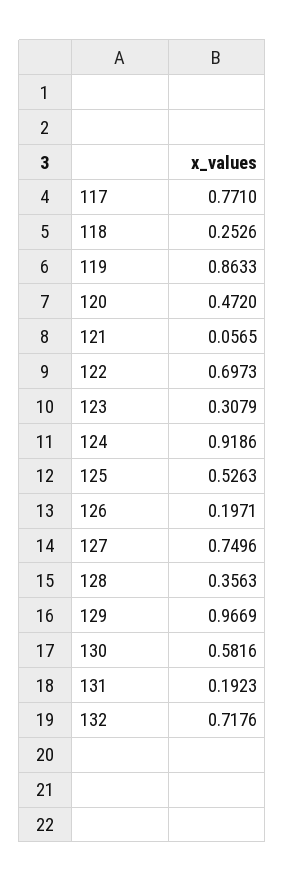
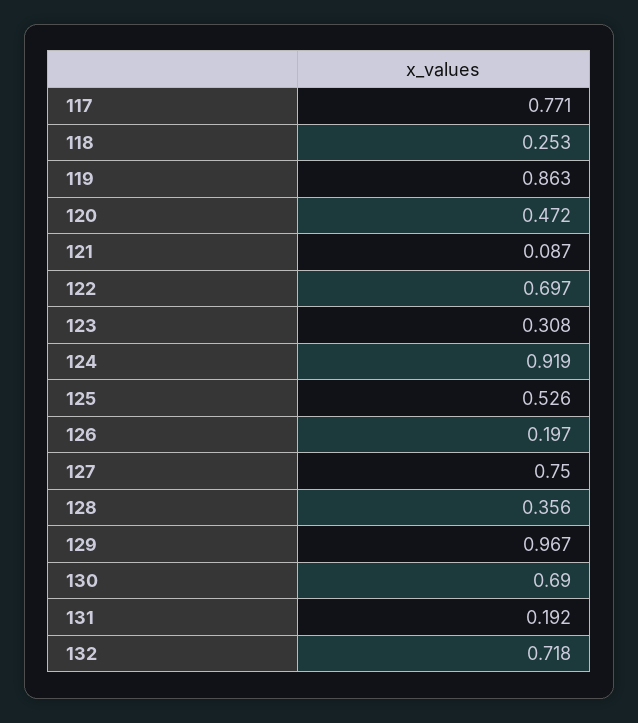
  {
    "117": 0.771,
    "118": 0.2526,
    "119": 0.8633,
    "120": 0.472,
-   "121": 0.0565,
+   "121": 0.087,
    "122": 0.6973,
    "123": 0.3079,
    "124": 0.9186,
    "125": 0.5263,
    "126": 0.1971,
    "127": 0.7496,
    "128": 0.3563,
    "129": 0.9669,
-   "130": 0.5816,
+   "130": 0.69,
    "131": 0.1923,
    "132": 0.7176
  }

